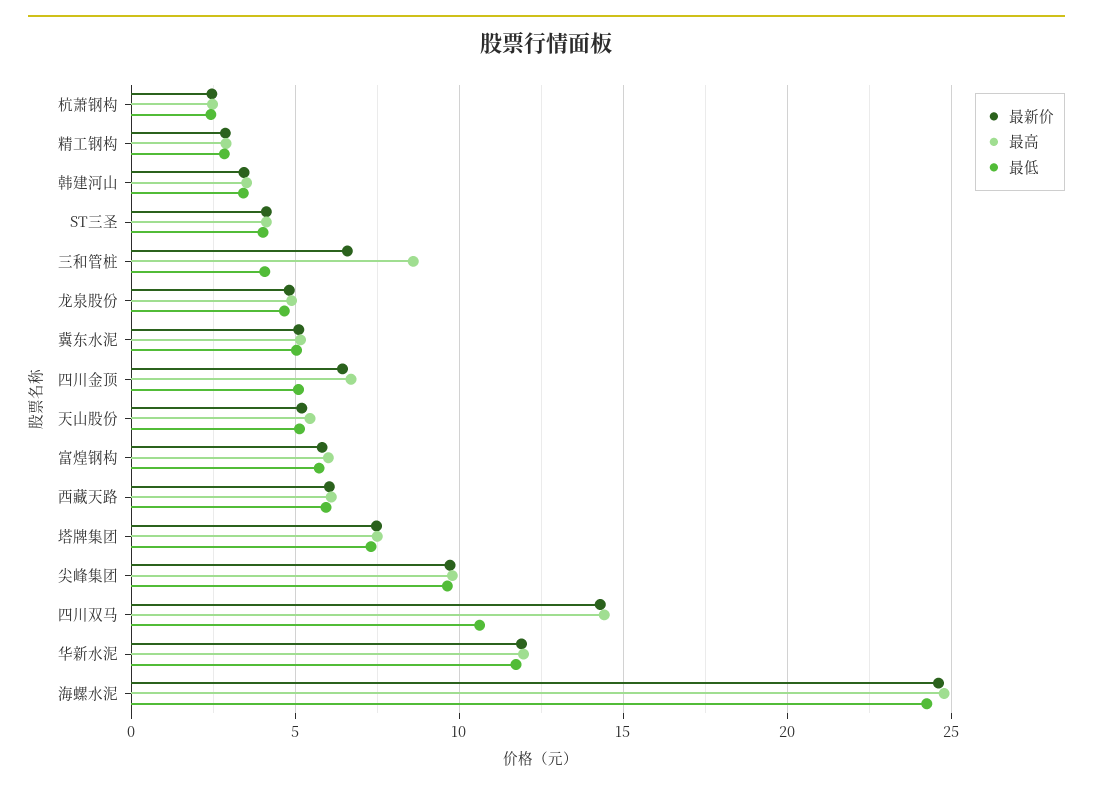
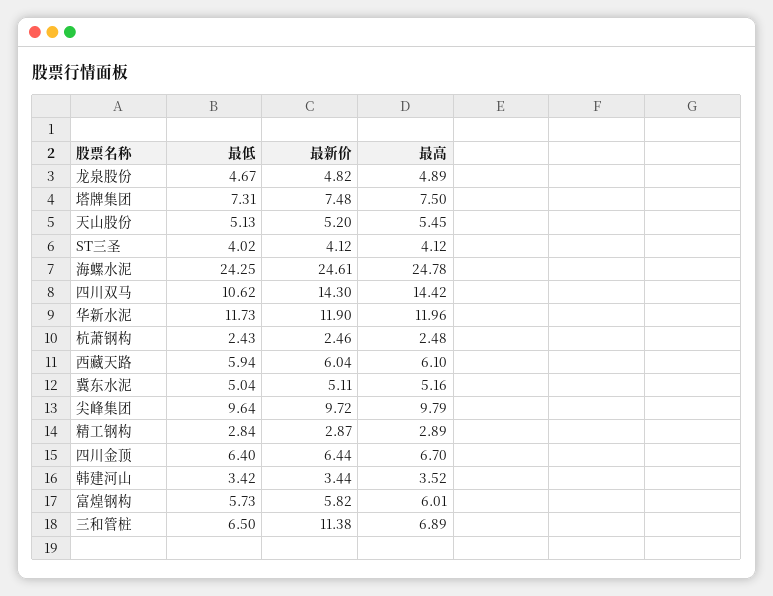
  {
    "最新价": {
      "杭萧钢构": 2.46,
      "精工钢构": 2.87,
      "韩建河山": 3.44,
      "ST三圣": 4.12,
-     "三和管桩": 6.5,
+     "三和管桩": 11.38,
      "龙泉股份": 4.82,
      "冀东水泥": 5.11,
      "四川金顶": 6.44,
      "天山股份": 5.2,
      "富煌钢构": 5.82,
      "西藏天路": 6.04,
      "塔牌集团": 7.48,
      "尖峰集团": 9.72,
      "四川双马": 14.3,
      "华新水泥": 11.9,
      "海螺水泥": 24.61
    },
    "最高": {
      "杭萧钢构": 2.48,
      "精工钢构": 2.89,
      "韩建河山": 3.52,
      "ST三圣": 4.12,
-     "三和管桩": 8.5,
+     "三和管桩": 6.89,
      "龙泉股份": 4.89,
      "冀东水泥": 5.16,
      "四川金顶": 6.7,
      "天山股份": 5.45,
      "富煌钢构": 6.01,
      "西藏天路": 6.1,
      "塔牌集团": 7.5,
      "尖峰集团": 9.79,
      "四川双马": 14.42,
      "华新水泥": 11.96,
      "海螺水泥": 24.78
    },
    "最低": {
      "杭萧钢构": 2.43,
      "精工钢构": 2.84,
      "韩建河山": 3.42,
      "ST三圣": 4.02,
-     "三和管桩": 4,
+     "三和管桩": 6.5,
      "龙泉股份": 4.67,
      "冀东水泥": 5.04,
-     "四川金顶": 5,
+     "四川金顶": 6.4,
      "天山股份": 5.13,
      "富煌钢构": 5.73,
      "西藏天路": 5.94,
      "塔牌集团": 7.31,
      "尖峰集团": 9.64,
      "四川双马": 10.62,
      "华新水泥": 11.73,
      "海螺水泥": 24.25
    }
  }

